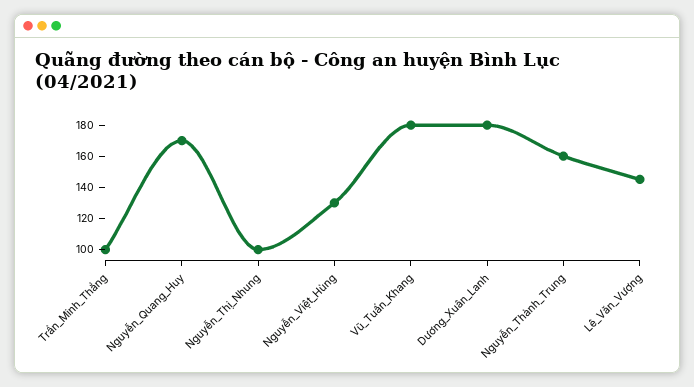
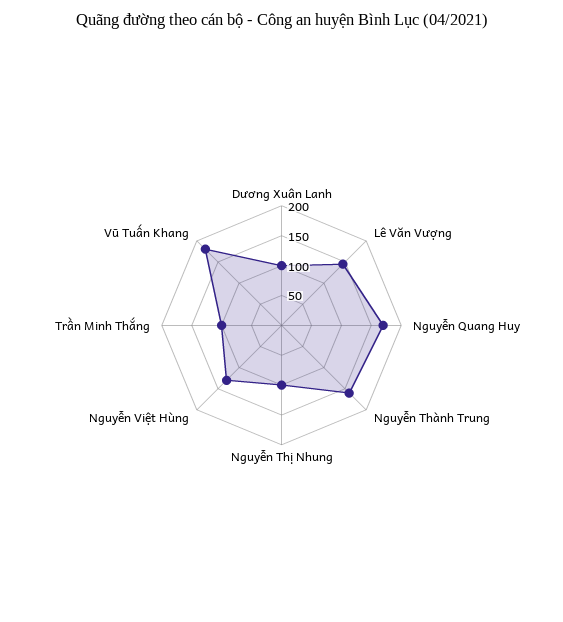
  {
    "Trần_Minh_Thắng": 100,
    "Nguyễn_Quang_Huy": 170,
    "Nguyễn_Thị_Nhung": 100,
    "Nguyễn_Việt_Hùng": 130,
    "Vũ_Tuấn_Khang": 180,
-   "Dương_Xuân_Lanh": 180,
+   "Dương_Xuân_Lanh": 100,
    "Nguyễn_Thành_Trung": 160,
    "Lê_Văn_Vượng": 150
  }

